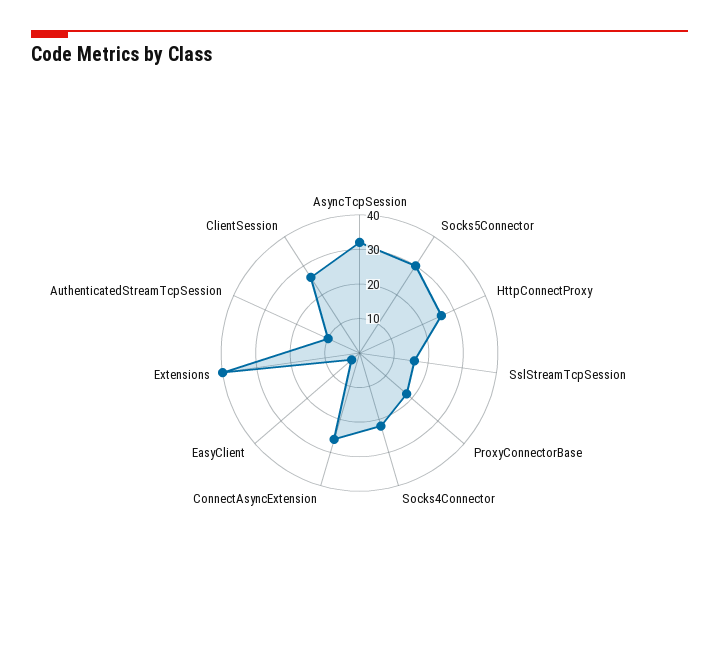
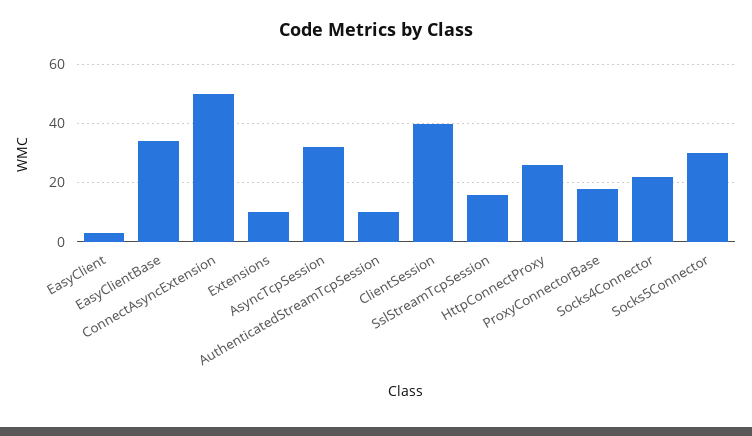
  {
    "AsyncTcpSession": 30,
    "Socks5Connector": 30,
    "HttpConnectProxy": 25,
    "SslStreamTcpSession": 15,
    "ProxyConnectorBase": 20,
    "Socks4Connector": 20,
-   "ConnectAsyncExtension": 25,
+   "ConnectAsyncExtension": 50,
    "EasyClient": 5,
-   "Extensions": 40,
+   "Extensions": 10,
    "AuthenticatedStreamTcpSession": 10,
-   "ClientSession": 25
+   "ClientSession": 40,
+   "EasyClientBase": 35
  }

